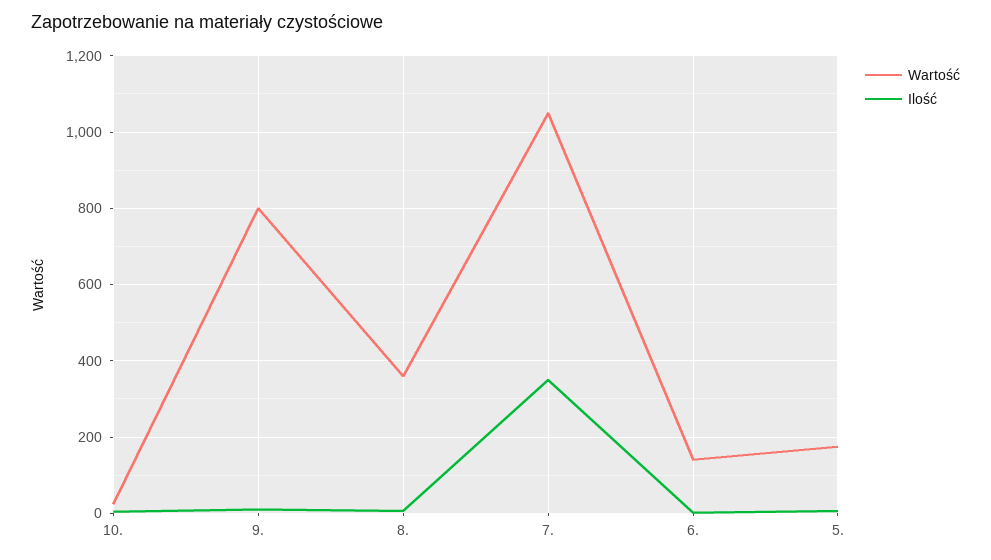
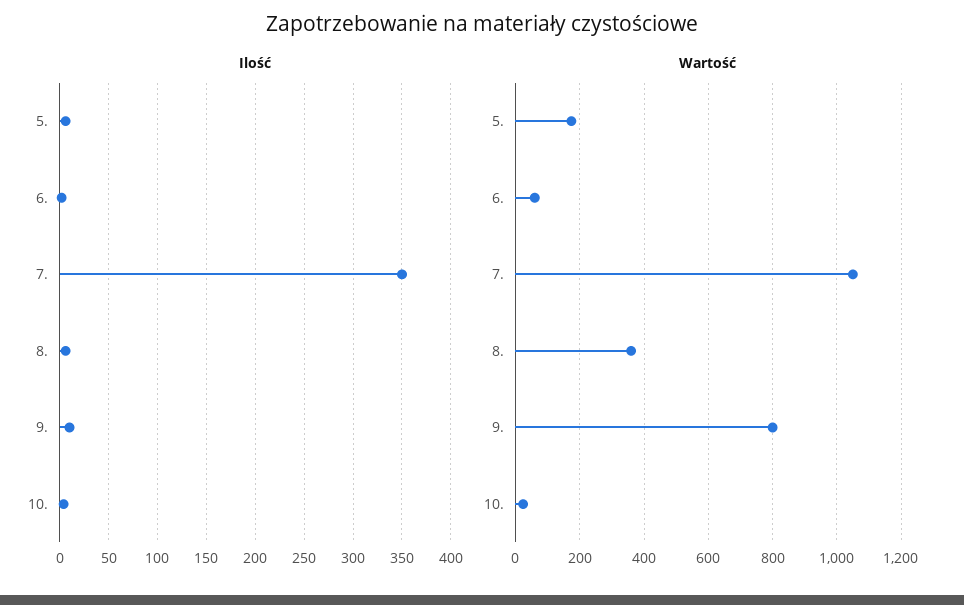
  {
    "Wartość": {
      "10.": 20,
      "9.": 800,
      "8.": 360,
      "7.": 1060,
-     "6.": 140,
+     "6.": 60,
      "5.": 180
    },
    "Ilość": {
      "10.": 0,
      "9.": 10,
      "8.": 10,
      "7.": 350,
      "6.": 0,
      "5.": 10
    }
  }

